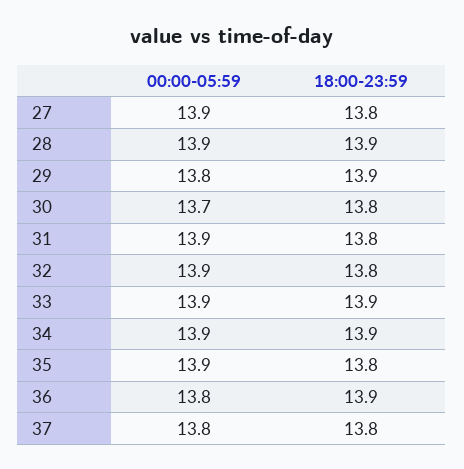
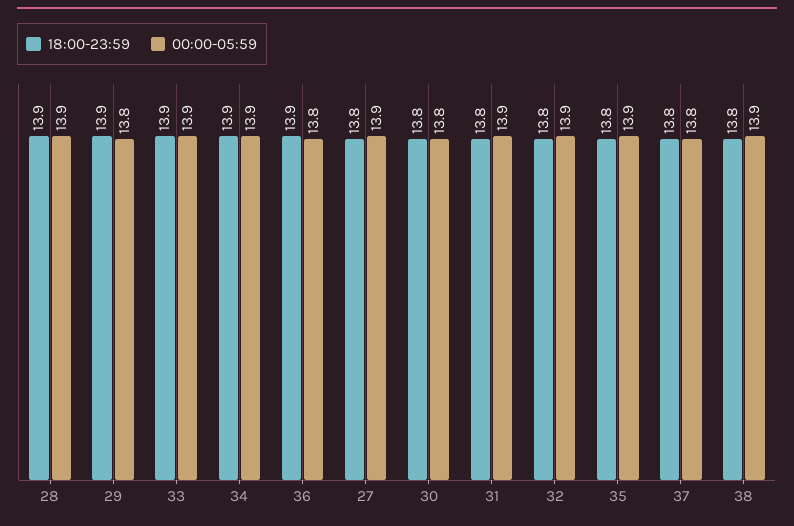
  {
    "00:00-05:59": {
      "27": 13.9,
      "28": 13.9,
      "29": 13.8,
-     "30": 13.7,
+     "30": 13.8,
      "31": 13.9,
      "32": 13.9,
      "33": 13.9,
      "34": 13.9,
      "35": 13.9,
      "36": 13.8,
-     "37": 13.8
+     "37": 13.8,
+     "38": 13.9
    },
    "18:00-23:59": {
      "27": 13.8,
      "28": 13.9,
      "29": 13.9,
      "30": 13.8,
      "31": 13.8,
      "32": 13.8,
      "33": 13.9,
      "34": 13.9,
      "35": 13.8,
      "36": 13.9,
-     "37": 13.8
+     "37": 13.8,
+     "38": 13.8
    }
  }

